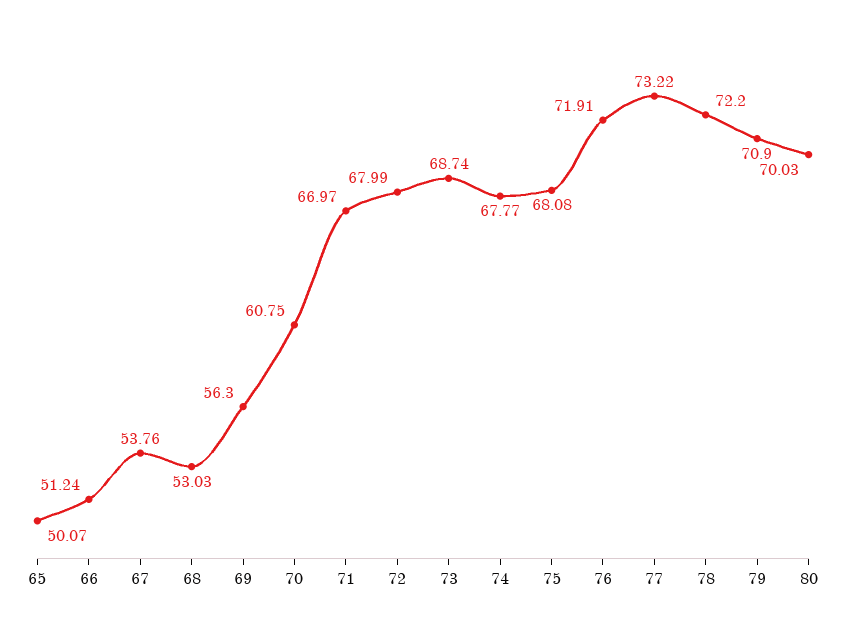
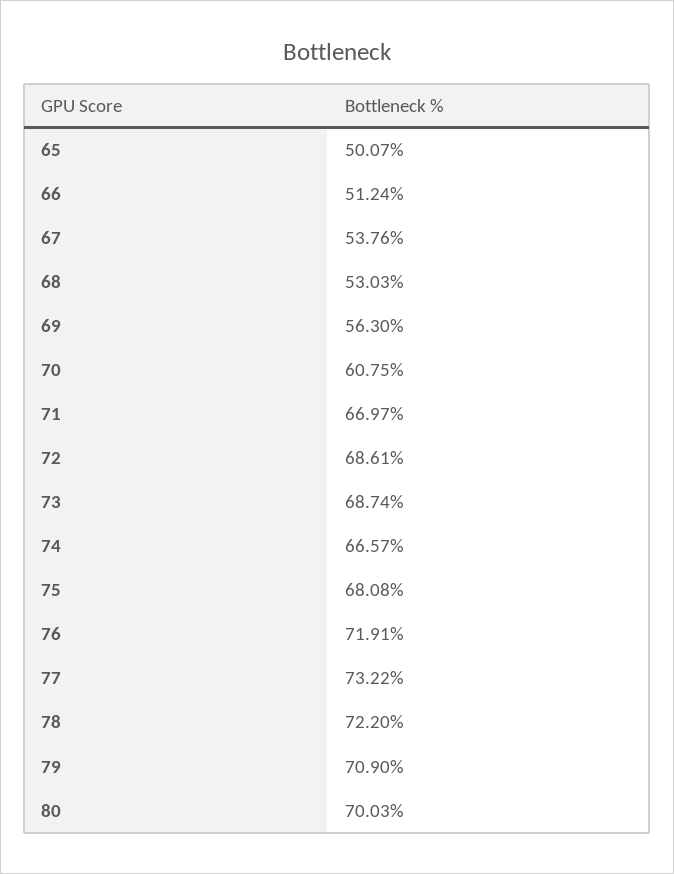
  {
    "65": 50.07,
    "66": 51.24,
    "67": 53.76,
    "68": 53.03,
    "69": 56.3,
    "70": 60.75,
    "71": 66.97,
-   "72": 67.99,
+   "72": 68.61,
    "73": 68.74,
-   "74": 67.77,
+   "74": 66.57,
    "75": 68.08,
    "76": 71.91,
    "77": 73.22,
    "78": 72.2,
    "79": 70.9,
    "80": 70.03
  }

